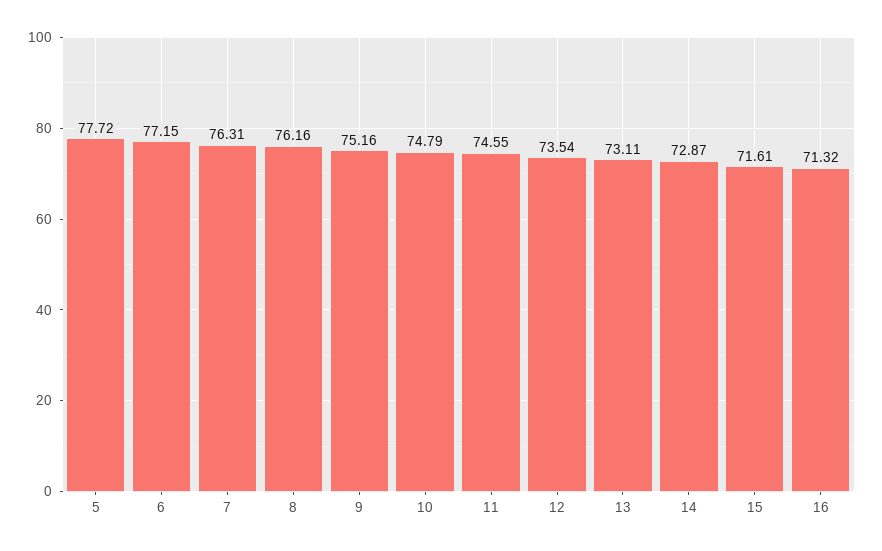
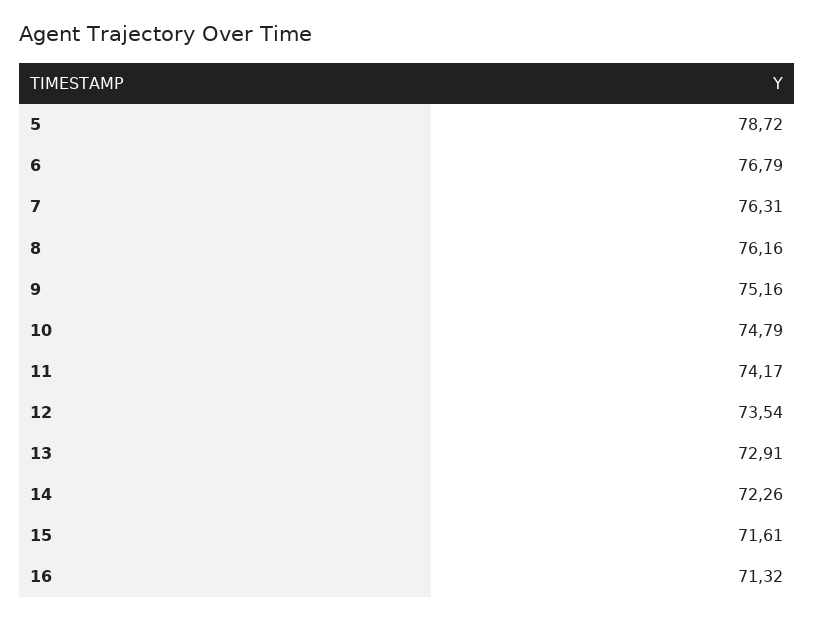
  {
-   "5": 77.72,
+   "5": 78.72,
-   "6": 77.15,
+   "6": 76.79,
    "7": 76.31,
    "8": 76.16,
    "9": 75.16,
    "10": 74.79,
-   "11": 74.55,
+   "11": 74.17,
    "12": 73.54,
-   "13": 73.11,
+   "13": 72.91,
-   "14": 72.87,
+   "14": 72.26,
    "15": 71.61,
    "16": 71.32
  }

